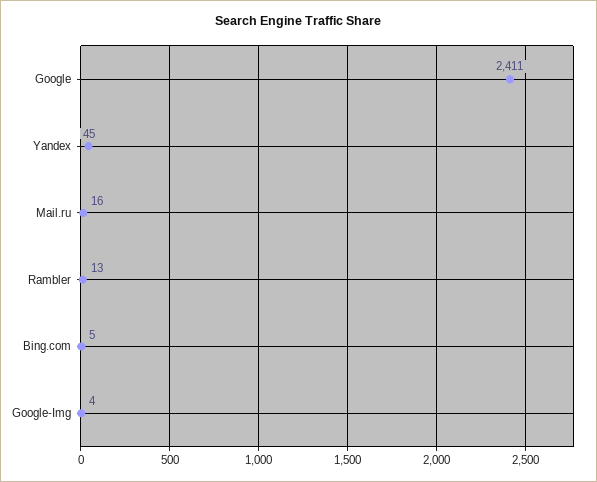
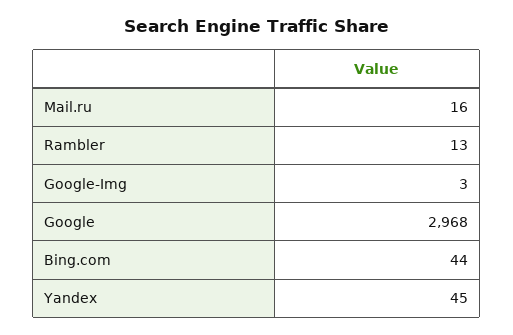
  {
-   "Google": 2411,
+   "Google": 2968,
    "Yandex": 45,
    "Mail.ru": 16,
    "Rambler": 13,
-   "Bing.com": 5,
+   "Bing.com": 44,
-   "Google-Img": 4
+   "Google-Img": 3
  }

